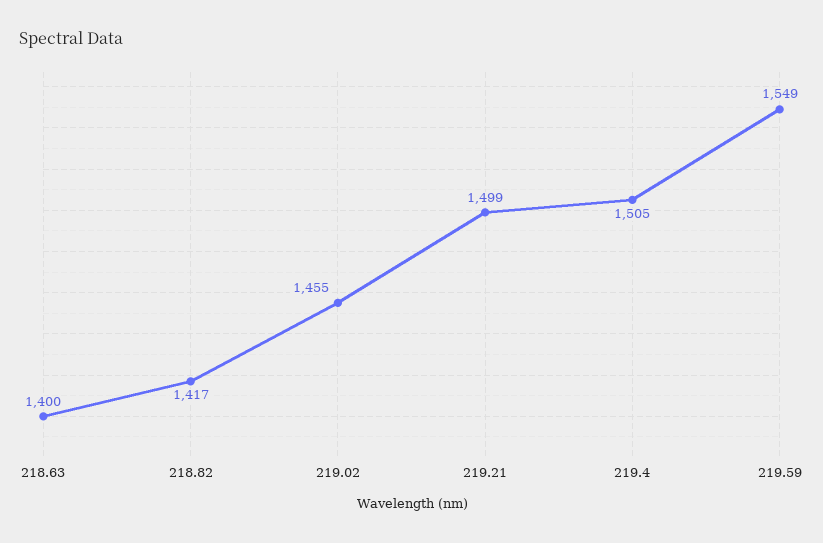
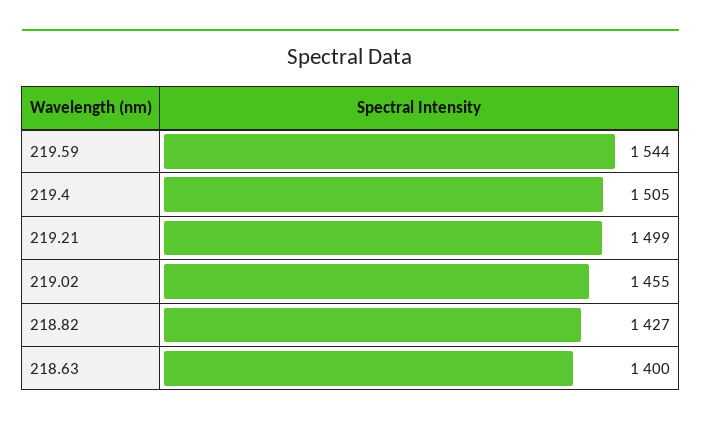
  {
    "218.63": 1400,
-   "218.82": 1417,
+   "218.82": 1427,
    "219.02": 1455,
    "219.21": 1499,
    "219.4": 1505,
-   "219.59": 1549
+   "219.59": 1544
  }

